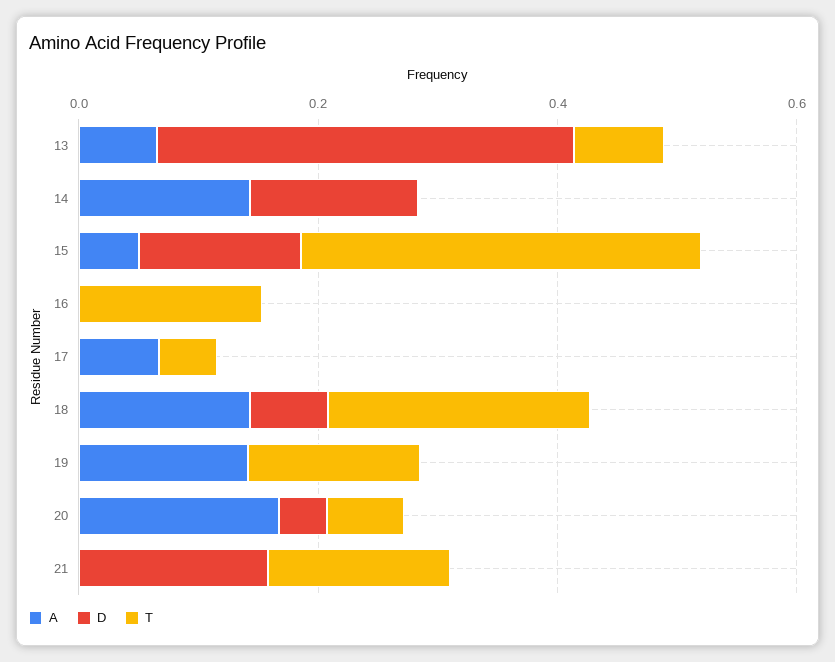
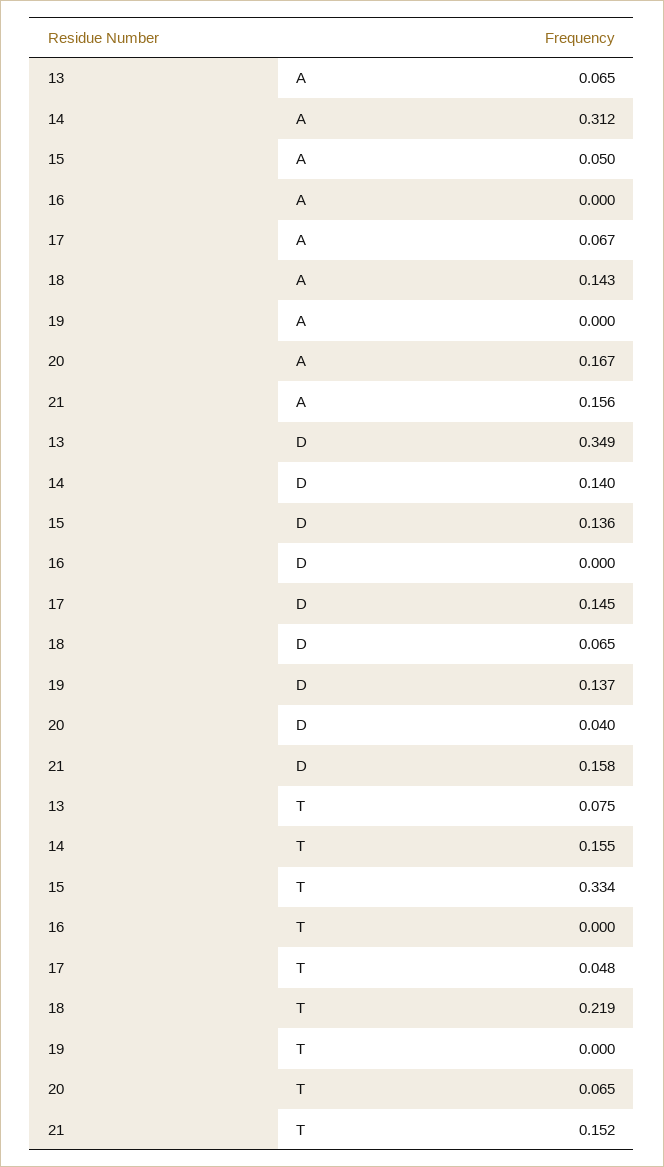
  {
    "A": {
      "13": 0.065,
-     "14": 0.15,
+     "14": 0.312,
      "15": 0.05,
      "16": 0,
      "17": 0.067,
      "18": 0.143,
-     "19": 0.15,
+     "19": 0,
      "20": 0.167,
-     "21": 0
+     "21": 0.156
    },
    "D": {
      "13": 0.349,
      "14": 0.14,
      "15": 0.136,
      "16": 0,
-     "17": 0,
+     "17": 0.145,
      "18": 0.065,
-     "19": 0,
+     "19": 0.137,
      "20": 0.04,
      "21": 0.158
    },
    "T": {
      "13": 0.075,
-     "14": 0,
+     "14": 0.155,
      "15": 0.334,
-     "16": 0.15,
+     "16": 0,
      "17": 0.048,
      "18": 0.219,
-     "19": 0.15,
+     "19": 0,
      "20": 0.065,
      "21": 0.152
    }
  }

